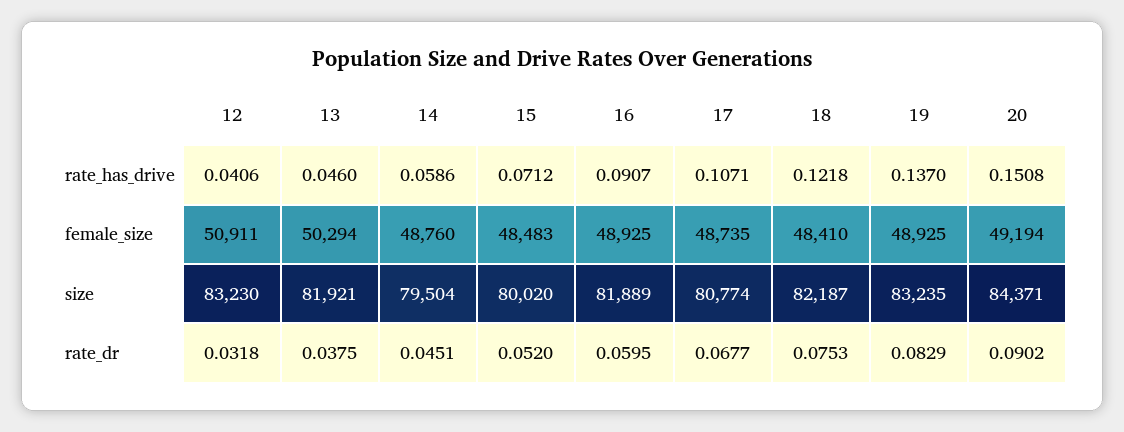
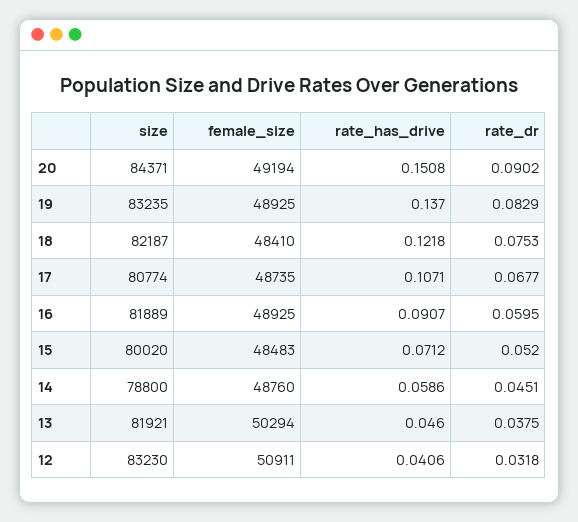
  {
    "12": {
      "rate_has_drive": 0.0406,
      "female_size": 50911,
      "size": 83230,
      "rate_dr": 0.0318
    },
    "13": {
      "rate_has_drive": 0.046,
      "female_size": 50294,
      "size": 81921,
      "rate_dr": 0.0375
    },
    "14": {
      "rate_has_drive": 0.0586,
      "female_size": 48760,
-     "size": 79504,
+     "size": 78800,
      "rate_dr": 0.0451
    },
    "15": {
      "rate_has_drive": 0.0712,
      "female_size": 48483,
      "size": 80020,
      "rate_dr": 0.052
    },
    "16": {
      "rate_has_drive": 0.0907,
      "female_size": 48925,
      "size": 81889,
      "rate_dr": 0.0595
    },
    "17": {
      "rate_has_drive": 0.1071,
      "female_size": 48735,
      "size": 80774,
      "rate_dr": 0.0677
    },
    "18": {
      "rate_has_drive": 0.1218,
      "female_size": 48410,
      "size": 82187,
      "rate_dr": 0.0753
    },
    "19": {
      "rate_has_drive": 0.137,
      "female_size": 48925,
      "size": 83235,
      "rate_dr": 0.0829
    },
    "20": {
      "rate_has_drive": 0.1508,
      "female_size": 49194,
      "size": 84371,
      "rate_dr": 0.0902
    }
  }

